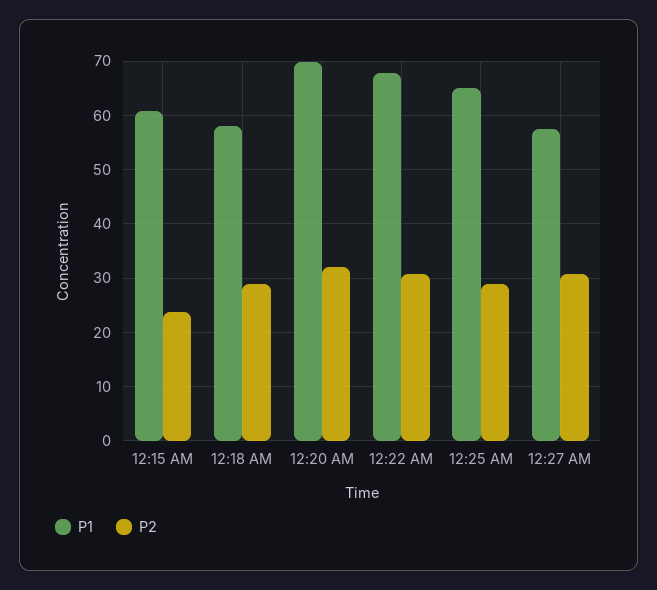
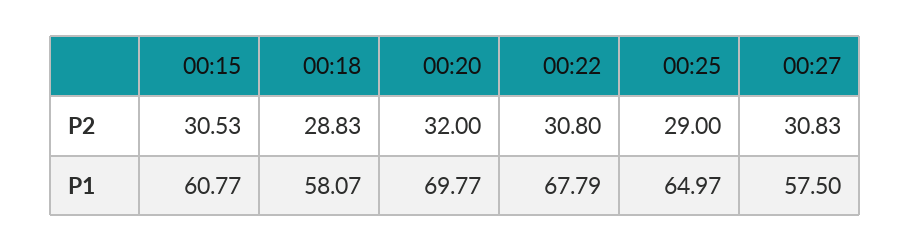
  {
    "P1": {
      "12:15 AM": 60.77,
      "12:18 AM": 58.07,
      "12:20 AM": 69.77,
      "12:22 AM": 67.79,
      "12:25 AM": 64.97,
      "12:27 AM": 57.5
    },
    "P2": {
-     "12:15 AM": 24,
+     "12:15 AM": 30.53,
      "12:18 AM": 28.83,
      "12:20 AM": 32,
      "12:22 AM": 30.8,
      "12:25 AM": 29,
      "12:27 AM": 30.83
    }
  }

